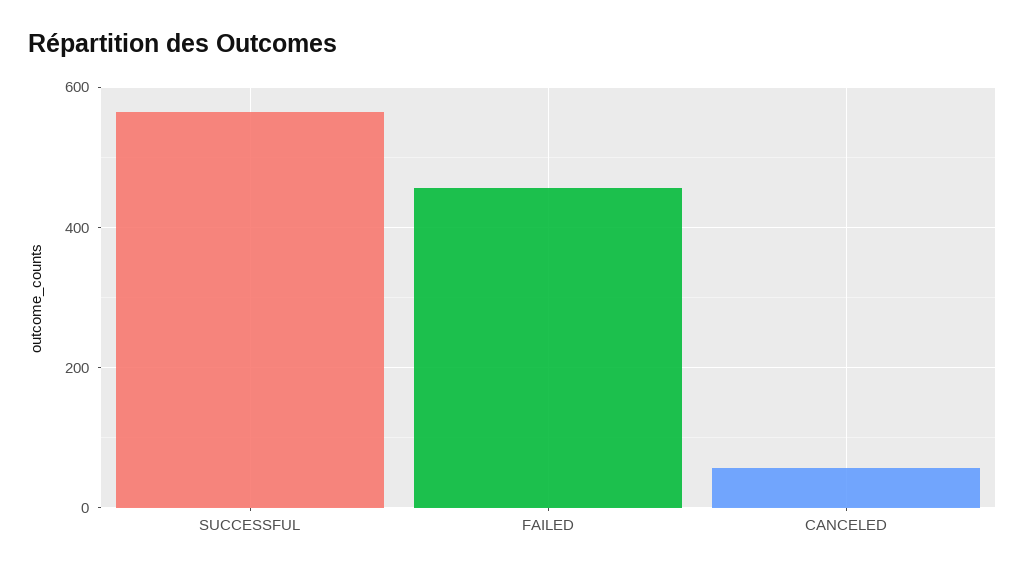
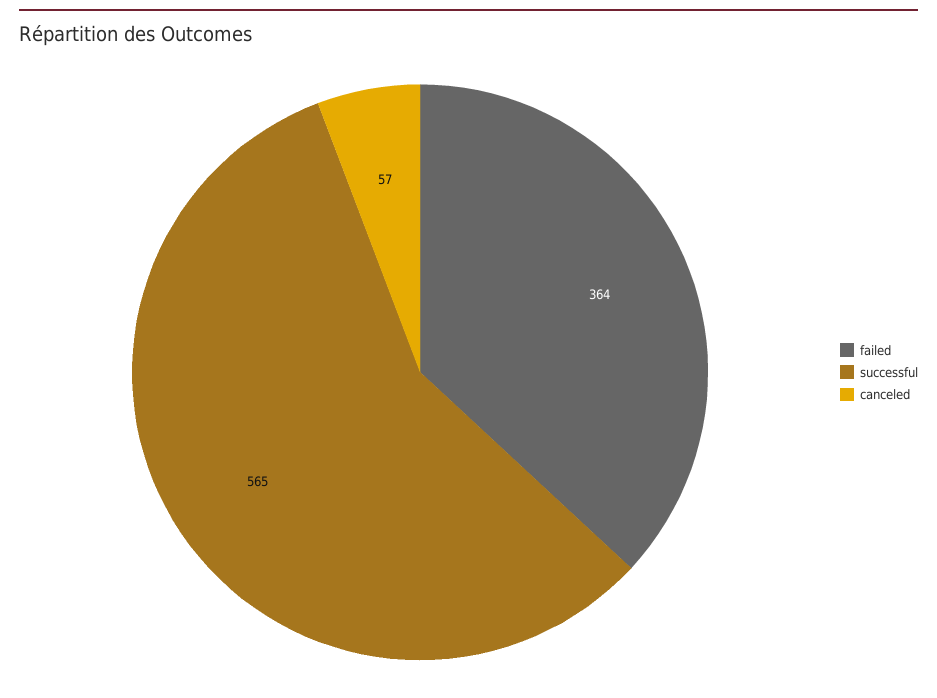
  {
    "SUCCESSFUL": 565,
-   "FAILED": 460,
+   "FAILED": 364,
    "CANCELED": 57
  }

